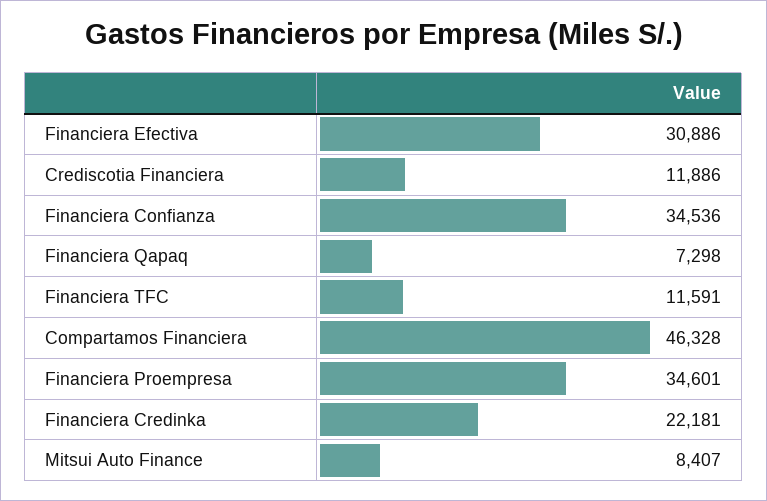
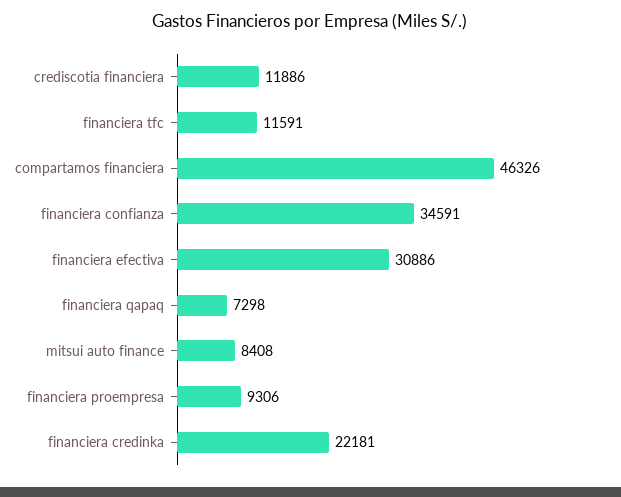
  {
    "Financiera Efectiva": 30886,
    "Crediscotia Financiera": 11886,
-   "Financiera Confianza": 34536,
+   "Financiera Confianza": 34591,
    "Financiera Qapaq": 7298,
    "Financiera TFC": 11591,
-   "Compartamos Financiera": 46328,
+   "Compartamos Financiera": 46326,
-   "Financiera Proempresa": 34601,
+   "Financiera Proempresa": 9306,
    "Financiera Credinka": 22181,
-   "Mitsui Auto Finance": 8407
+   "Mitsui Auto Finance": 8408
  }

